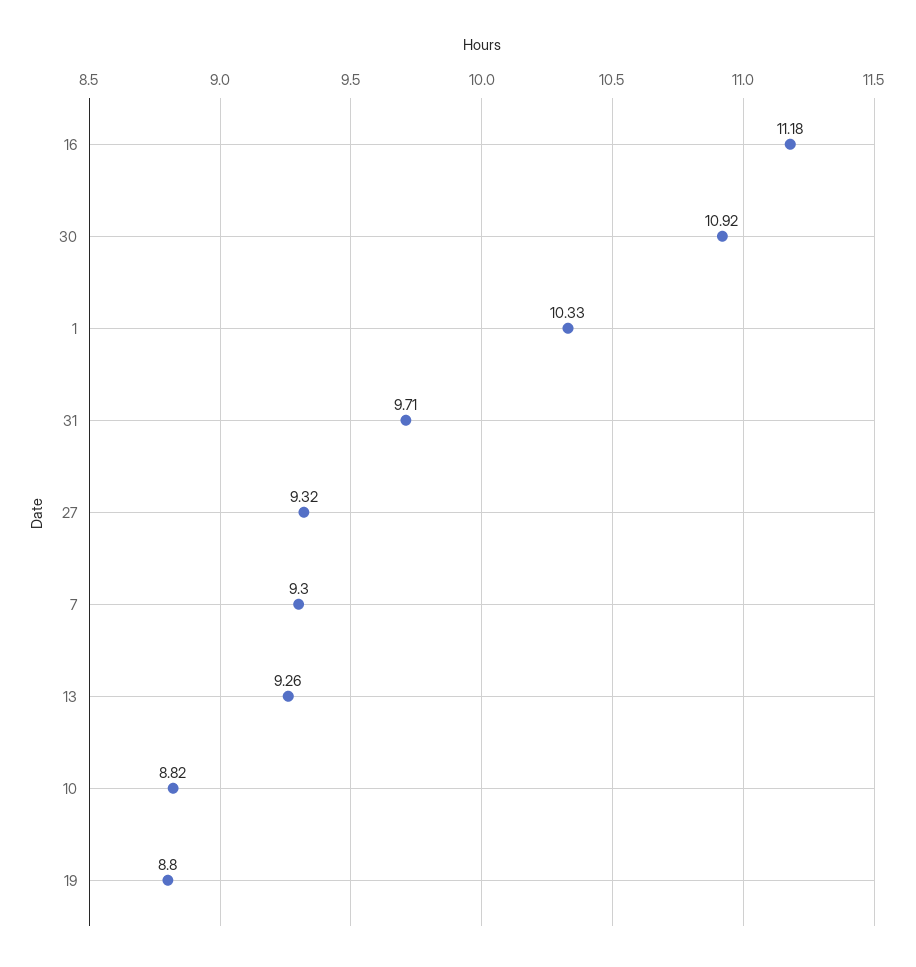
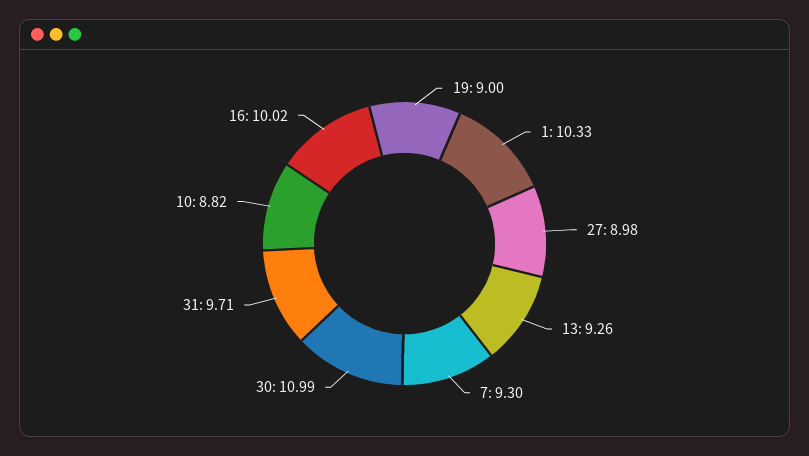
  {
-   "16": 11.18,
+   "16": 10.02,
-   "30": 10.92,
+   "30": 10.99,
    "1": 10.33,
    "31": 9.71,
-   "27": 9.32,
+   "27": 8.98,
    "7": 9.3,
    "13": 9.26,
    "10": 8.82,
-   "19": 8.8
+   "19": 9
  }

